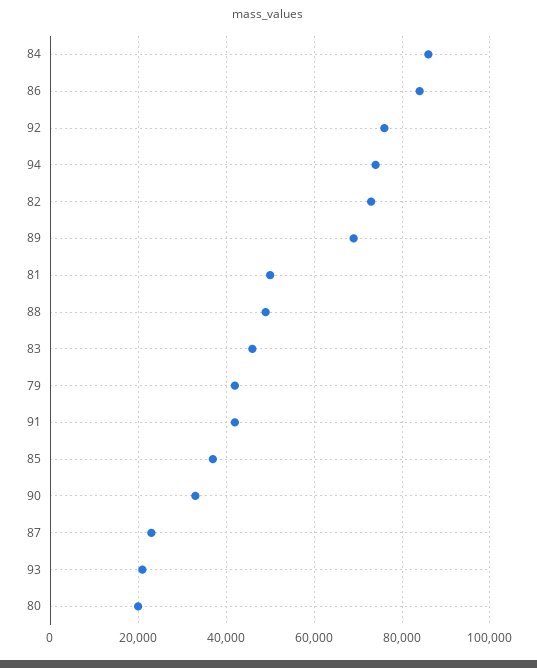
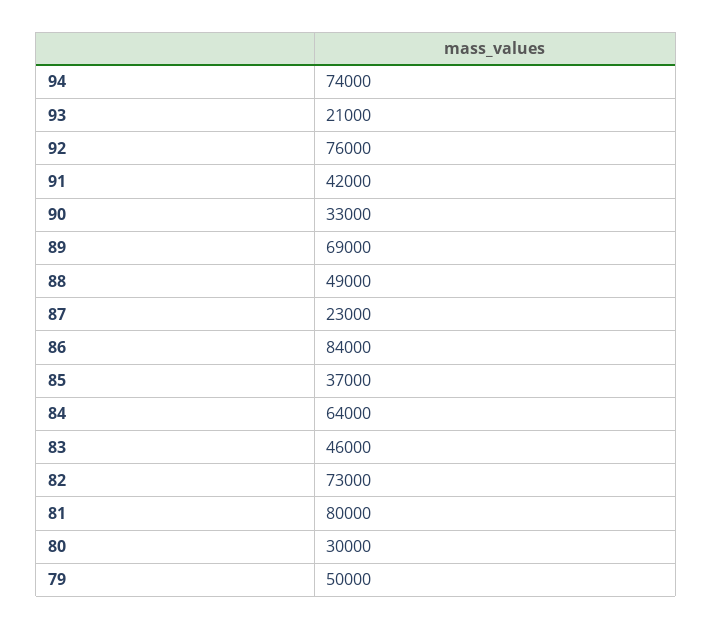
  {
-   "84": 86000,
+   "84": 64000,
    "86": 84000,
    "92": 76000,
    "94": 74000,
    "82": 73000,
    "89": 69000,
-   "81": 50000,
+   "81": 80000,
    "88": 49000,
    "83": 46000,
-   "79": 42000,
+   "79": 50000,
    "91": 42000,
    "85": 37000,
    "90": 33000,
    "87": 23000,
    "93": 21000,
-   "80": 20000
+   "80": 30000
  }

